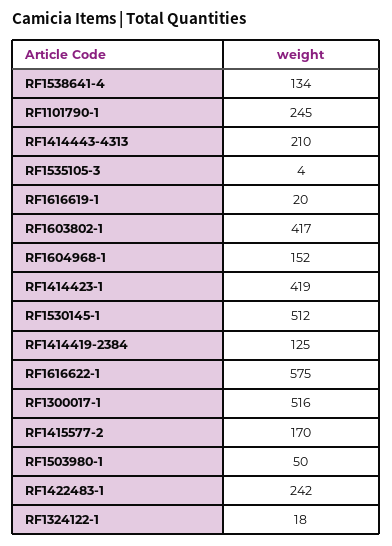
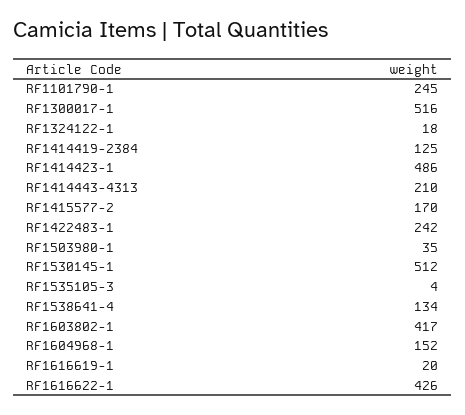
  {
    "RF1538641-4": 134,
    "RF1101790-1": 245,
    "RF1414443-4313": 210,
    "RF1535105-3": 4,
    "RF1616619-1": 20,
    "RF1603802-1": 417,
    "RF1604968-1": 152,
-   "RF1414423-1": 419,
+   "RF1414423-1": 486,
    "RF1530145-1": 512,
    "RF1414419-2384": 125,
-   "RF1616622-1": 575,
+   "RF1616622-1": 426,
    "RF1300017-1": 516,
    "RF1415577-2": 170,
-   "RF1503980-1": 50,
+   "RF1503980-1": 35,
    "RF1422483-1": 242,
    "RF1324122-1": 18
  }

